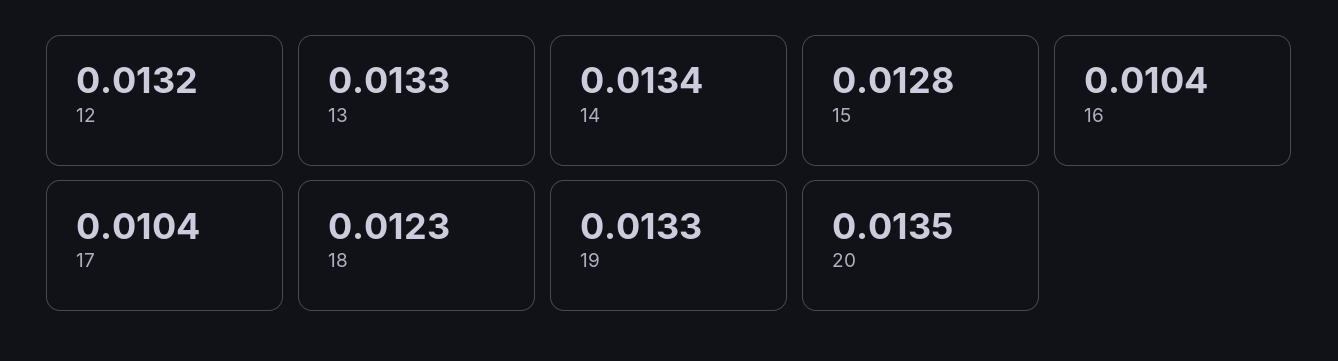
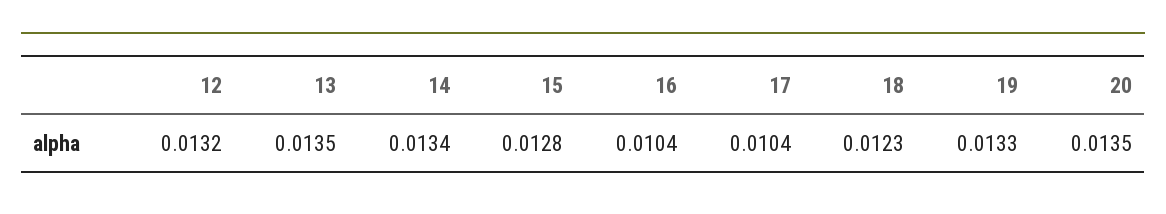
  {
    "12": 0.0132,
-   "13": 0.0133,
+   "13": 0.0135,
    "14": 0.0134,
    "15": 0.0128,
    "16": 0.0104,
    "17": 0.0104,
    "18": 0.0123,
    "19": 0.0133,
    "20": 0.0135
  }

